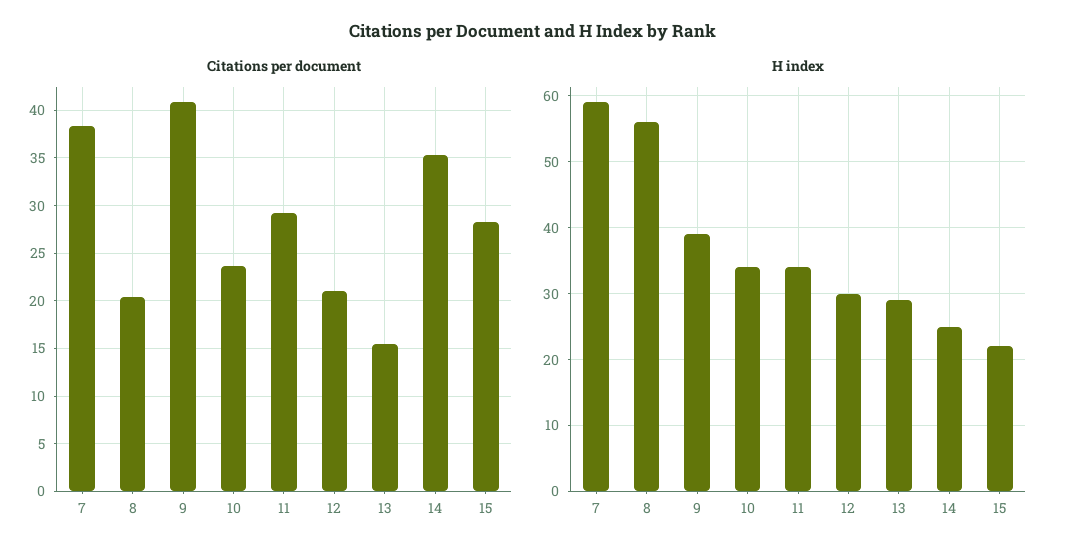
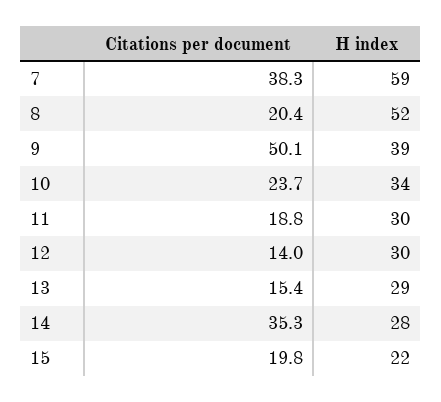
  {
    "Citations per document": {
      "7": 38.3,
      "8": 20.4,
-     "9": 41,
+     "9": 50.1,
      "10": 23.7,
-     "11": 29,
+     "11": 18.8,
-     "12": 21,
+     "12": 14,
      "13": 15.4,
      "14": 35.3,
-     "15": 28
+     "15": 19.8
    },
    "H index": {
      "7": 59,
-     "8": 56,
+     "8": 52,
      "9": 39,
      "10": 34,
-     "11": 34,
+     "11": 30,
      "12": 30,
      "13": 29,
-     "14": 25,
+     "14": 28,
      "15": 22
    }
  }

